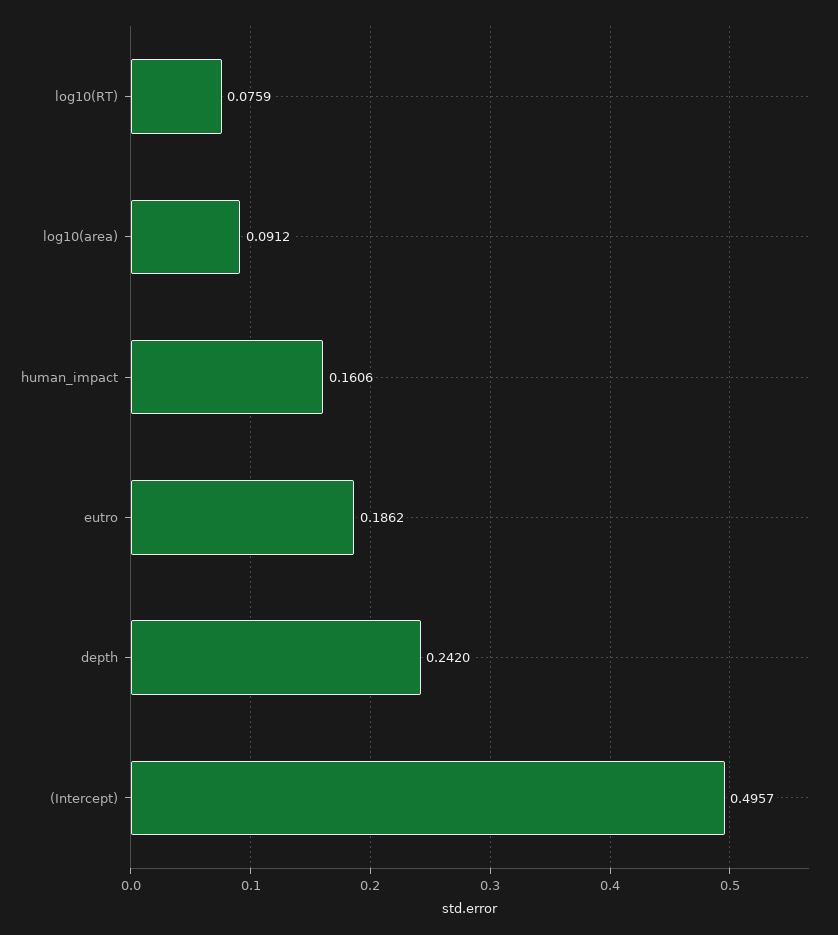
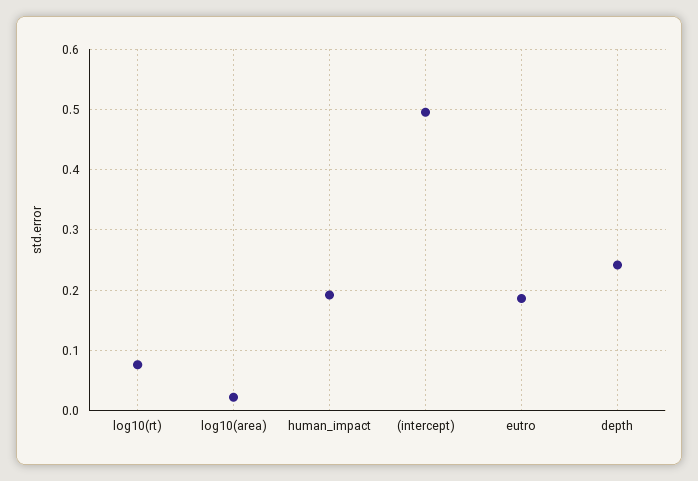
  {
    "log10(RT)": 0.0759,
-   "log10(area)": 0.0912,
+   "log10(area)": 0.02,
-   "human_impact": 0.1606,
+   "human_impact": 0.19,
    "eutro": 0.1862,
    "depth": 0.242,
    "(Intercept)": 0.4957
  }

